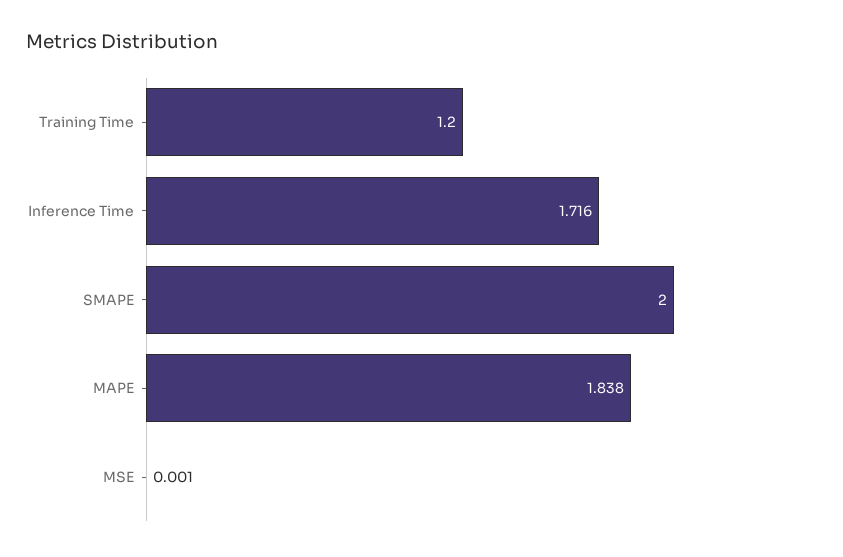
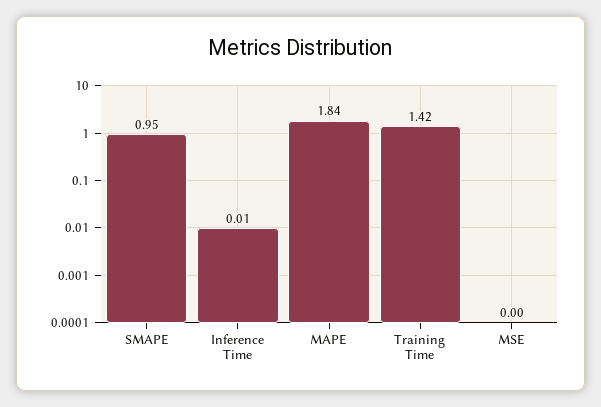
  {
-   "Training Time": 1.2,
+   "Training Time": 1.42,
-   "Inference Time": 1.716,
+   "Inference Time": 0.01,
-   "SMAPE": 2,
+   "SMAPE": 0.95,
    "MAPE": 1.838,
    "MSE": 0.001
  }

